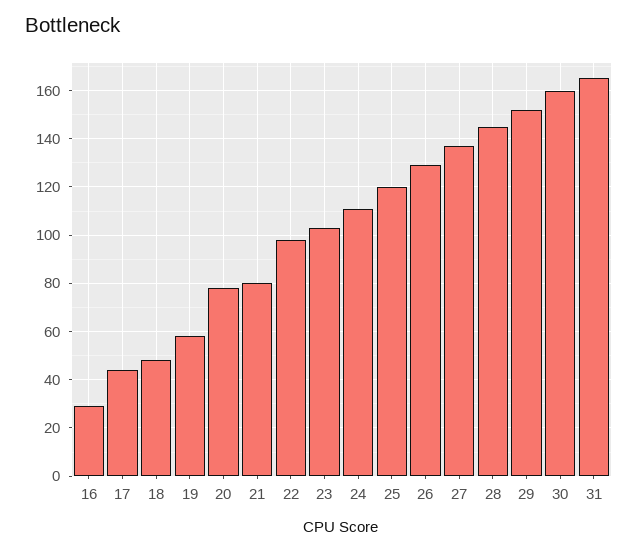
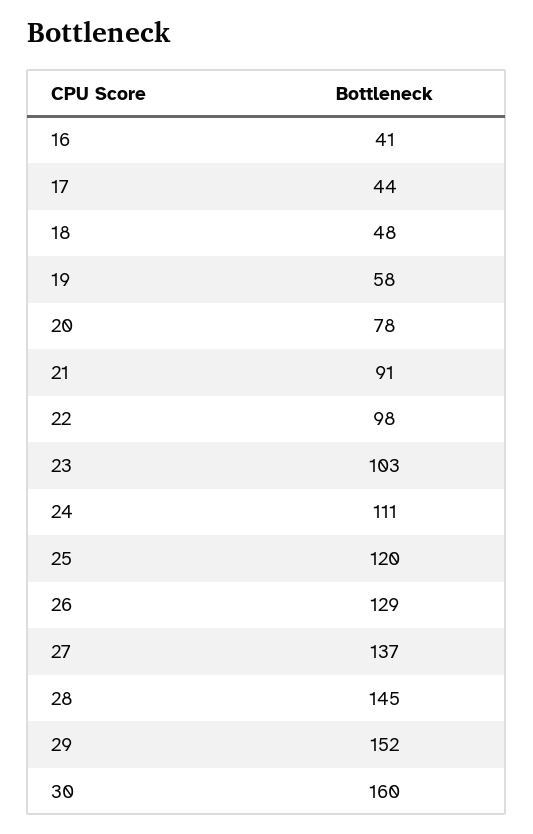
  {
-   "16": 30,
+   "16": 41,
    "17": 44,
    "18": 48,
    "19": 58,
    "20": 78,
-   "21": 80,
+   "21": 91,
    "22": 98,
    "23": 103,
    "24": 111,
    "25": 120,
    "26": 129,
    "27": 137,
    "28": 145,
    "29": 152,
-   "30": 160,
+   "30": 160
-   "31": 165
  }

